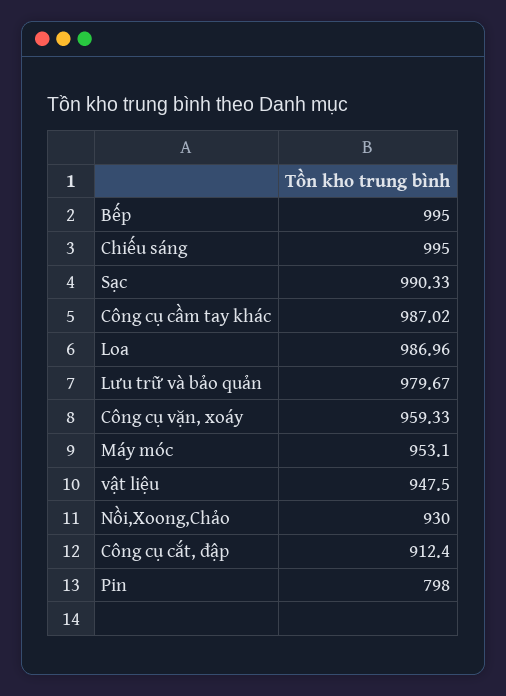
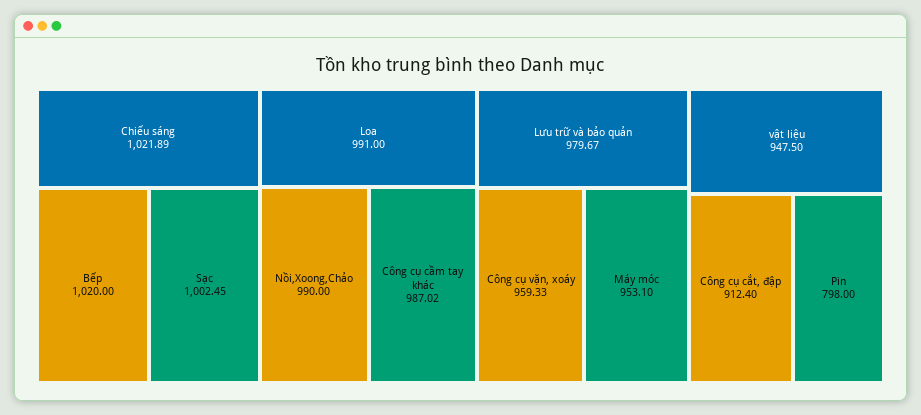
  {
-   "Bếp": 995,
+   "Bếp": 1020,
-   "Chiếu sáng": 995,
+   "Chiếu sáng": 1021.89,
-   "Sạc": 990.33,
+   "Sạc": 1002.45,
    "Công cụ cầm tay khác": 987.02,
-   "Loa": 986.96,
+   "Loa": 991,
    "Lưu trữ và bảo quản": 979.67,
    "Công cụ vặn, xoáy": 959.33,
    "Máy móc": 953.1,
    "vật liệu": 947.5,
-   "Nồi,Xoong,Chảo": 930,
+   "Nồi,Xoong,Chảo": 990,
    "Công cụ cắt, đập": 912.4,
    "Pin": 798
  }

